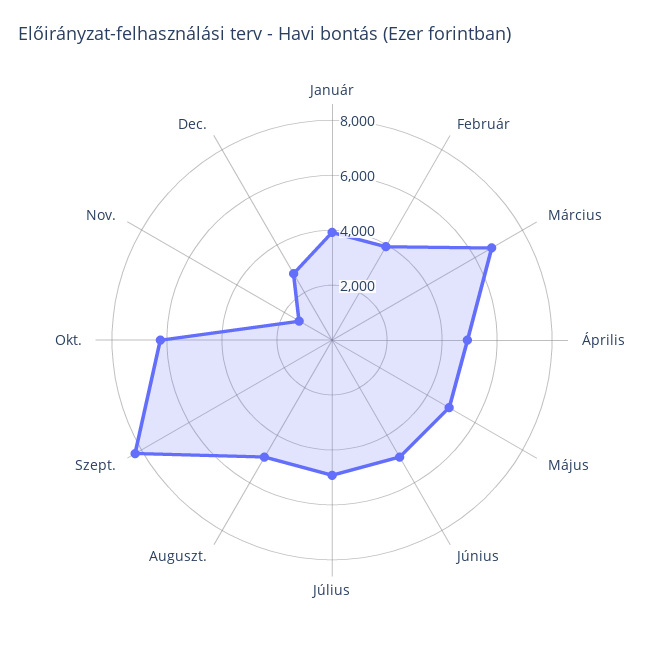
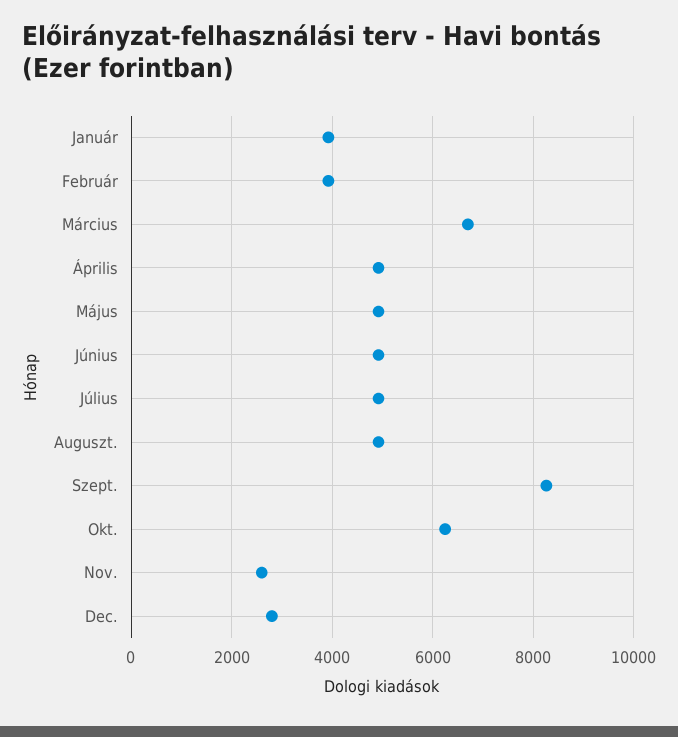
  {
    "Január": 4000,
    "Február": 4000,
    "Március": 6800,
    "Április": 5000,
    "Május": 5000,
    "Június": 5000,
    "Július": 5000,
    "Auguszt.": 5000,
    "Szept.": 8200,
    "Okt.": 6200,
-   "Nov.": 1500,
+   "Nov.": 2600,
    "Dec.": 2800
  }

